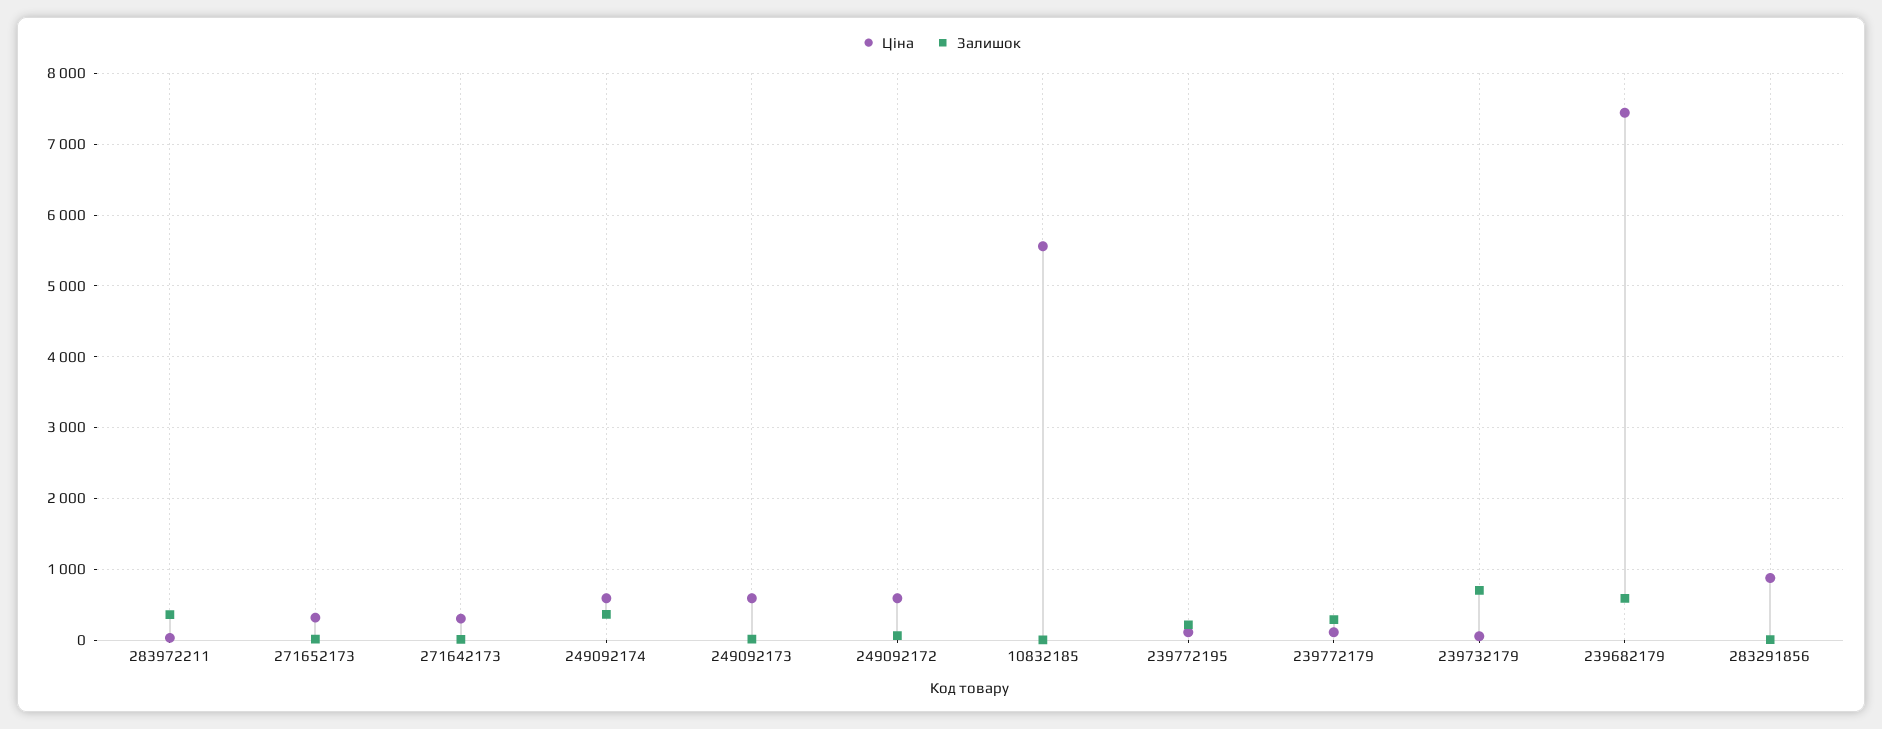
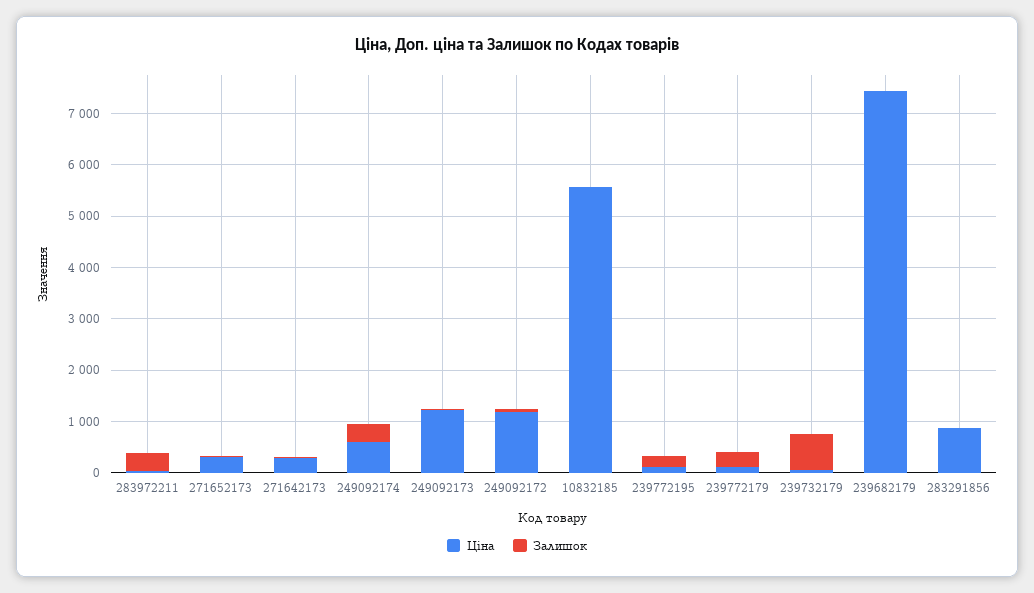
  {
    "Ціна": {
      "283972211": 0,
      "271652173": 300,
      "271642173": 300,
      "249092174": 600,
-     "249092173": 600,
+     "249092173": 1200,
-     "249092172": 600,
+     "249092172": 1200,
      "10832185": 5600,
      "239772195": 100,
      "239772179": 100,
      "239732179": 100,
      "239682179": 7400,
      "283291856": 900
    },
    "Залишок": {
      "283972211": 400,
      "271652173": 0,
      "271642173": 0,
      "249092174": 400,
      "249092173": 0,
      "249092172": 100,
      "10832185": 0,
      "239772195": 200,
      "239772179": 300,
      "239732179": 700,
-     "239682179": 600,
+     "239682179": 0,
      "283291856": 0
    }
  }

